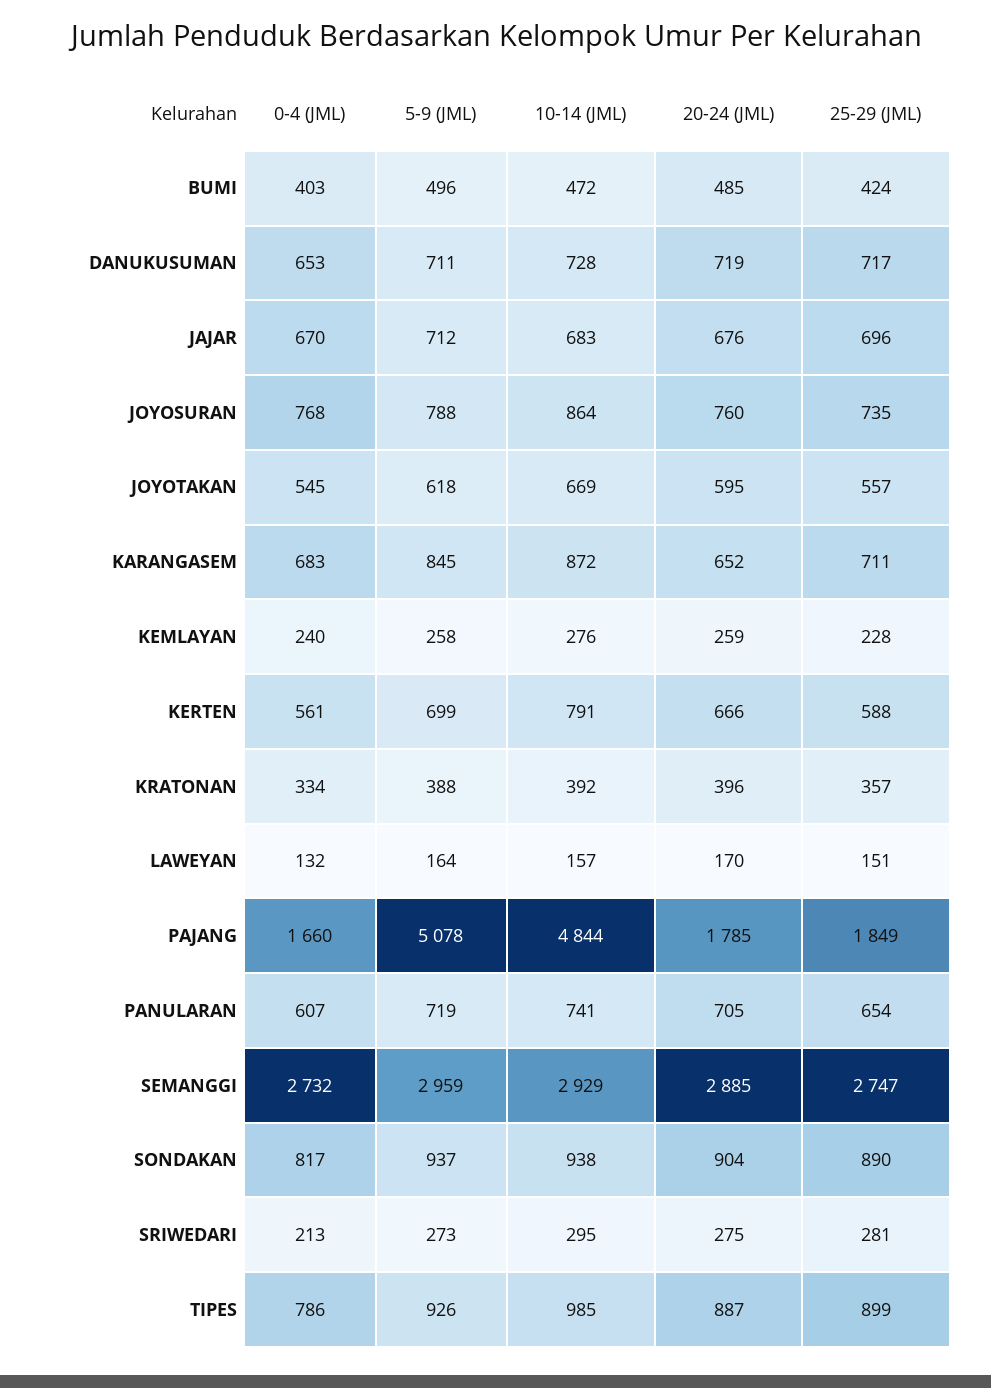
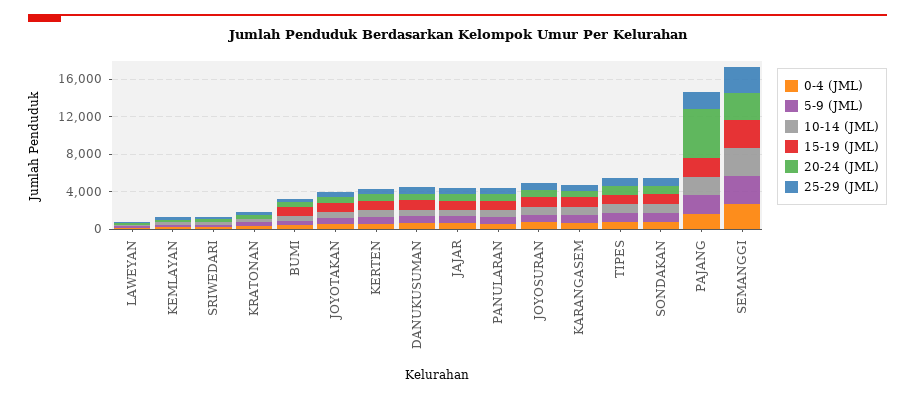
  {
    "0-4 (JML)": {
      "BUMI": 403,
      "DANUKUSUMAN": 653,
      "JAJAR": 670,
      "JOYOSURAN": 768,
      "JOYOTAKAN": 545,
      "KARANGASEM": 683,
      "KEMLAYAN": 240,
      "KERTEN": 561,
      "KRATONAN": 334,
      "LAWEYAN": 132,
      "PAJANG": 1660,
      "PANULARAN": 607,
      "SEMANGGI": 2732,
      "SONDAKAN": 817,
      "SRIWEDARI": 213,
      "TIPES": 786
    },
    "5-9 (JML)": {
      "BUMI": 496,
      "DANUKUSUMAN": 711,
      "JAJAR": 712,
      "JOYOSURAN": 788,
      "JOYOTAKAN": 618,
      "KARANGASEM": 845,
      "KEMLAYAN": 258,
      "KERTEN": 699,
      "KRATONAN": 388,
      "LAWEYAN": 164,
-     "PAJANG": 5078,
+     "PAJANG": 2000,
      "PANULARAN": 719,
      "SEMANGGI": 2959,
      "SONDAKAN": 937,
      "SRIWEDARI": 273,
      "TIPES": 926
    },
    "10-14 (JML)": {
      "BUMI": 472,
      "DANUKUSUMAN": 728,
      "JAJAR": 683,
      "JOYOSURAN": 864,
      "JOYOTAKAN": 669,
      "KARANGASEM": 872,
      "KEMLAYAN": 276,
      "KERTEN": 791,
      "KRATONAN": 392,
      "LAWEYAN": 157,
-     "PAJANG": 4844,
+     "PAJANG": 2000,
      "PANULARAN": 741,
      "SEMANGGI": 2929,
      "SONDAKAN": 938,
      "SRIWEDARI": 295,
      "TIPES": 985
    },
    "20-24 (JML)": {
      "BUMI": 485,
      "DANUKUSUMAN": 719,
      "JAJAR": 676,
      "JOYOSURAN": 760,
      "JOYOTAKAN": 595,
      "KARANGASEM": 652,
      "KEMLAYAN": 259,
      "KERTEN": 666,
      "KRATONAN": 396,
      "LAWEYAN": 170,
-     "PAJANG": 1785,
+     "PAJANG": 5000,
      "PANULARAN": 705,
      "SEMANGGI": 2885,
      "SONDAKAN": 904,
      "SRIWEDARI": 275,
      "TIPES": 887
    },
    "25-29 (JML)": {
      "BUMI": 424,
      "DANUKUSUMAN": 717,
      "JAJAR": 696,
      "JOYOSURAN": 735,
      "JOYOTAKAN": 557,
      "KARANGASEM": 711,
      "KEMLAYAN": 228,
      "KERTEN": 588,
      "KRATONAN": 357,
      "LAWEYAN": 151,
      "PAJANG": 1849,
      "PANULARAN": 654,
      "SEMANGGI": 2747,
      "SONDAKAN": 890,
      "SRIWEDARI": 281,
      "TIPES": 899
-   }
+   },
+   "15-19 (JML)": {
+     "LAWEYAN": 0,
+     "KEMLAYAN": 0,
+     "SRIWEDARI": 0,
+     "KRATONAN": 0,
+     "BUMI": 1000,
+     "JOYOTAKAN": 1000,
+     "KERTEN": 1000,
+     "DANUKUSUMAN": 1000,
+     "JAJAR": 1000,
+     "PANULARAN": 1000,
+     "JOYOSURAN": 1000,
+     "KARANGASEM": 1000,
+     "TIPES": 1000,
+     "SONDAKAN": 1000,
+     "PAJANG": 2000,
+     "SEMANGGI": 3000
+   }
  }

